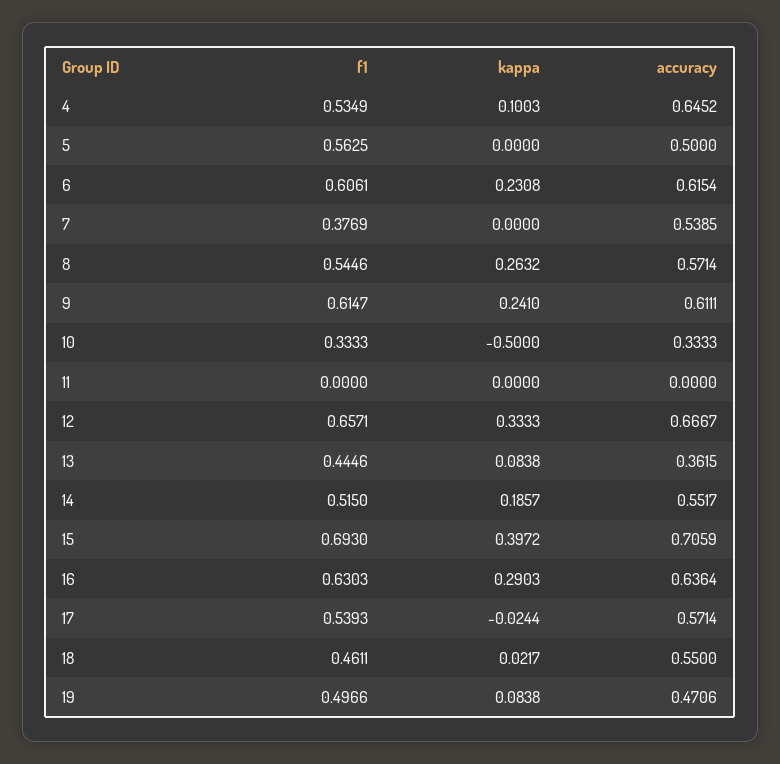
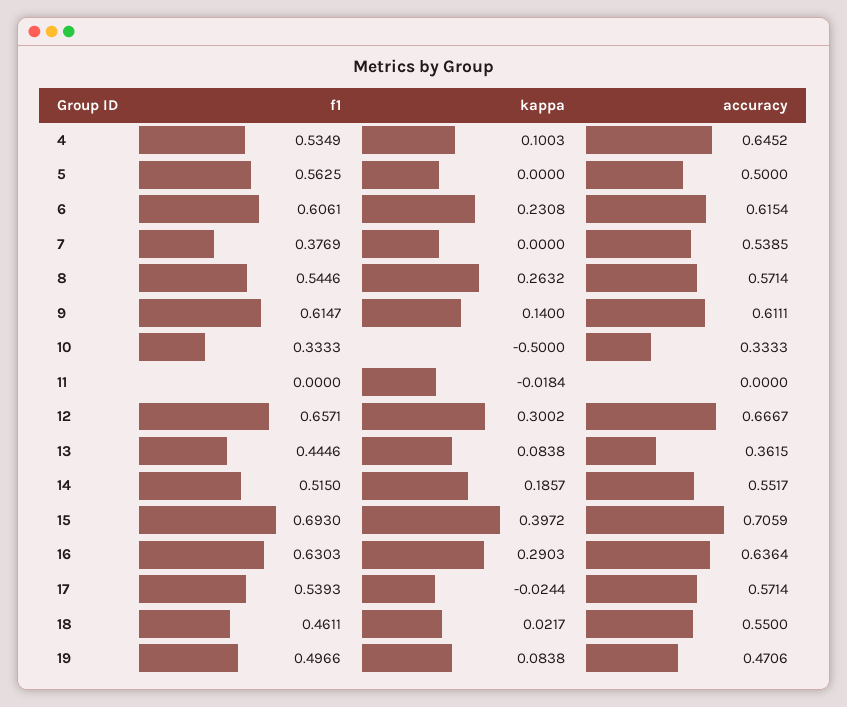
  {
    "f1": {
      "4": 0.5349,
      "5": 0.5625,
      "6": 0.6061,
      "7": 0.3769,
      "8": 0.5446,
      "9": 0.6147,
      "10": 0.3333,
      "11": 0,
      "12": 0.6571,
      "13": 0.4446,
      "14": 0.515,
      "15": 0.693,
      "16": 0.6303,
      "17": 0.5393,
      "18": 0.4611,
      "19": 0.4966
    },
    "kappa": {
      "4": 0.1003,
      "5": 0,
      "6": 0.2308,
      "7": 0,
      "8": 0.2632,
-     "9": 0.241,
+     "9": 0.14,
      "10": -0.5,
-     "11": 0,
+     "11": -0.0184,
-     "12": 0.3333,
+     "12": 0.3002,
      "13": 0.0838,
      "14": 0.1857,
      "15": 0.3972,
      "16": 0.2903,
      "17": -0.0244,
      "18": 0.0217,
      "19": 0.0838
    },
    "accuracy": {
      "4": 0.6452,
      "5": 0.5,
      "6": 0.6154,
      "7": 0.5385,
      "8": 0.5714,
      "9": 0.6111,
      "10": 0.3333,
      "11": 0,
      "12": 0.6667,
      "13": 0.3615,
      "14": 0.5517,
      "15": 0.7059,
      "16": 0.6364,
      "17": 0.5714,
      "18": 0.55,
      "19": 0.4706
    }
  }

